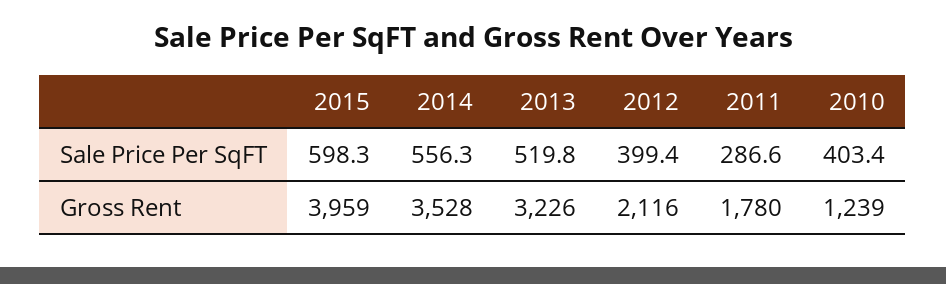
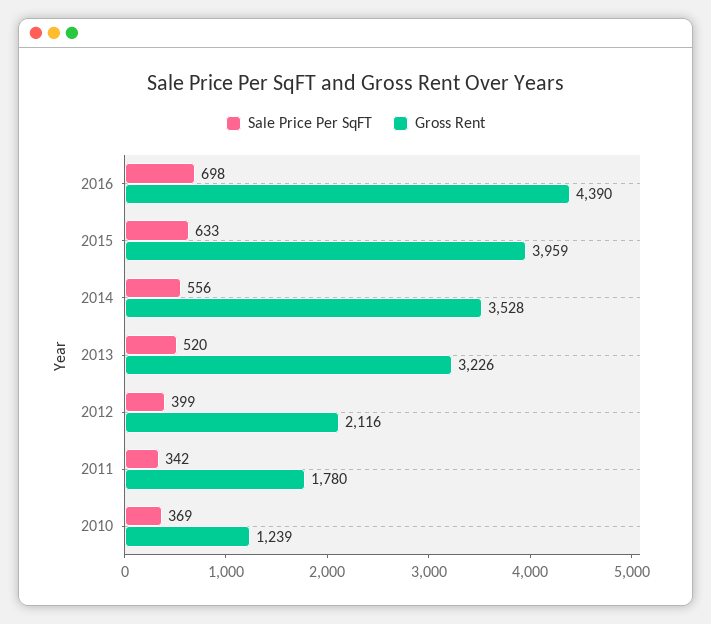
  {
    "Sale Price Per SqFT": {
-     "2015": 598.3,
+     "2015": 633,
      "2014": 556.3,
      "2013": 519.8,
      "2012": 399.4,
-     "2011": 286.6,
+     "2011": 342,
-     "2010": 403.4
+     "2010": 369,
+     "2016": 698
    },
    "Gross Rent": {
      "2015": 3959,
      "2014": 3528,
      "2013": 3226,
      "2012": 2116,
      "2011": 1780,
-     "2010": 1239
+     "2010": 1239,
+     "2016": 4390
    }
  }

